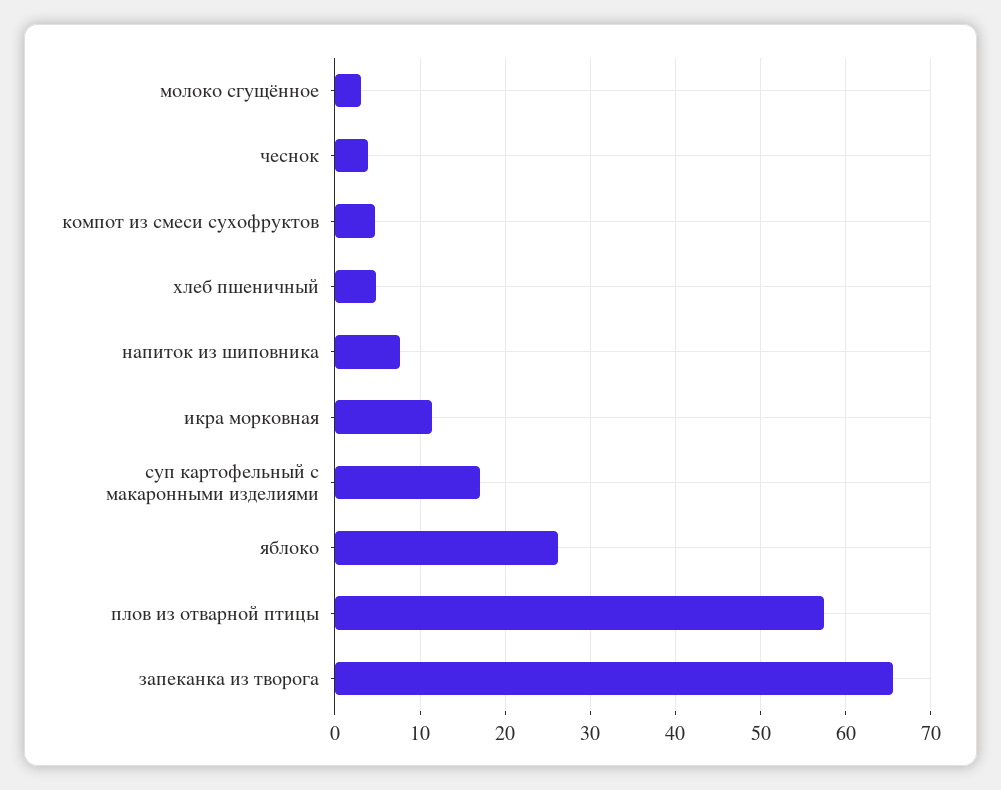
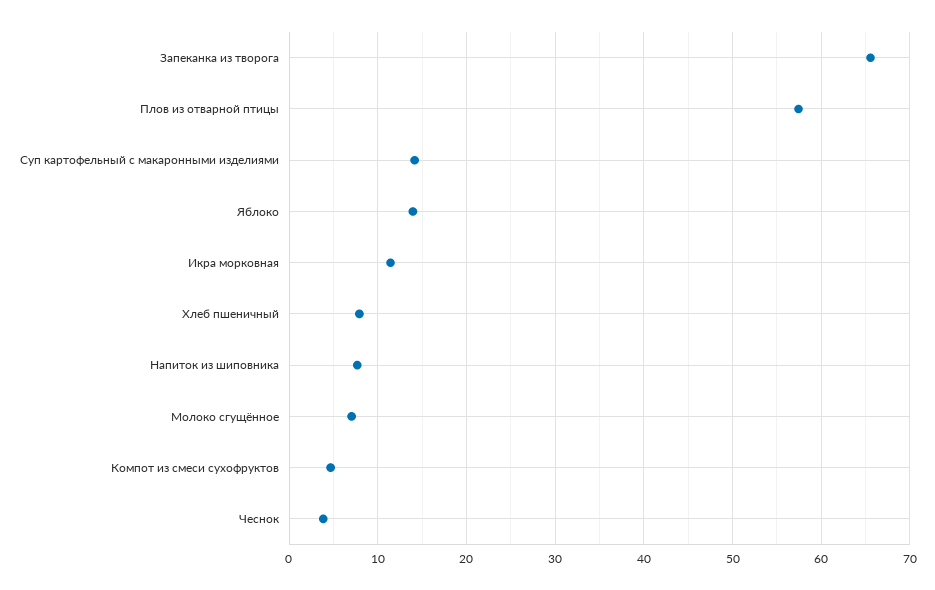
  {
-   "молоко сгущённое": 3,
+   "молоко сгущённое": 7,
    "чеснок": 4,
    "компот из смеси сухофруктов": 5,
-   "хлеб пшеничный": 5,
+   "хлеб пшеничный": 8,
    "напиток из шиповника": 8,
    "икра морковная": 11,
-   "суп картофельный с макаронными изделиями": 17,
+   "суп картофельный с макаронными изделиями": 14,
-   "яблоко": 26,
+   "яблоко": 14,
    "плов из отварной птицы": 57,
    "запеканка из творога": 66
  }

